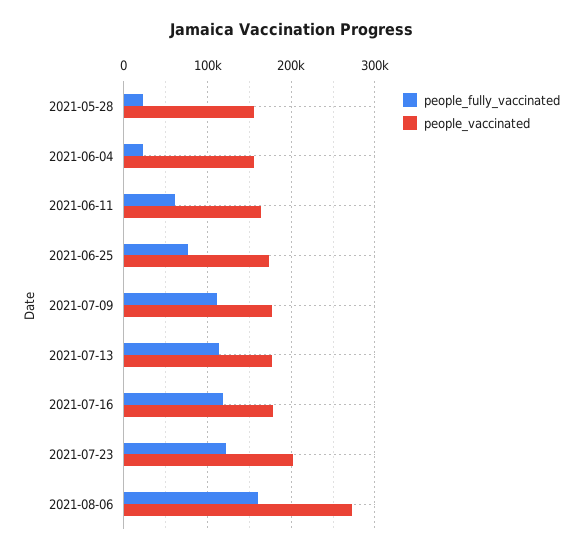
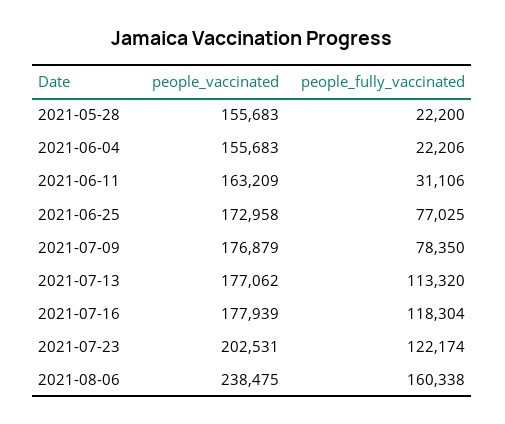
  {
    "people_fully_vaccinated": {
      "2021-05-28": 22200,
      "2021-06-04": 22206,
-     "2021-06-11": 60000,
+     "2021-06-11": 31106,
      "2021-06-25": 77025,
-     "2021-07-09": 110000,
+     "2021-07-09": 78350,
      "2021-07-13": 113320,
      "2021-07-16": 118304,
      "2021-07-23": 122174,
      "2021-08-06": 160338
    },
    "people_vaccinated": {
      "2021-05-28": 155683,
      "2021-06-04": 155683,
      "2021-06-11": 163209,
      "2021-06-25": 172958,
      "2021-07-09": 176879,
      "2021-07-13": 177062,
      "2021-07-16": 177939,
      "2021-07-23": 202531,
-     "2021-08-06": 270000
+     "2021-08-06": 238475
    }
  }

